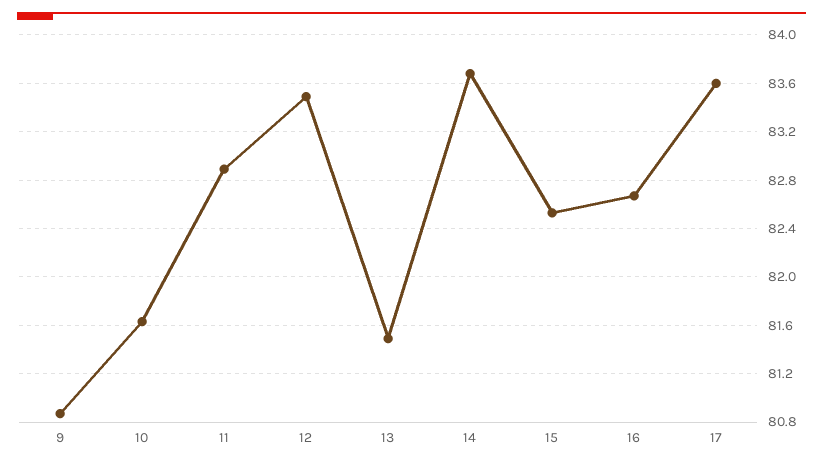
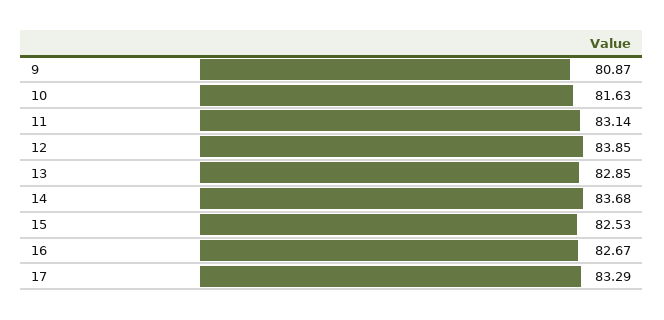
  {
    "9": 80.87,
    "10": 81.63,
-   "11": 82.9,
+   "11": 83.14,
-   "12": 83.5,
+   "12": 83.85,
-   "13": 81.5,
+   "13": 82.85,
    "14": 83.68,
    "15": 82.53,
    "16": 82.67,
-   "17": 83.6
+   "17": 83.29
  }

